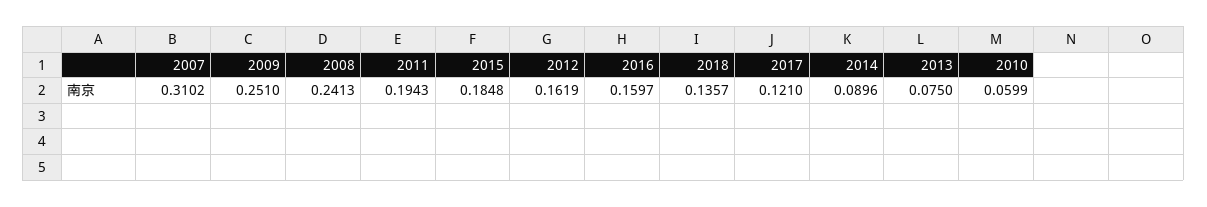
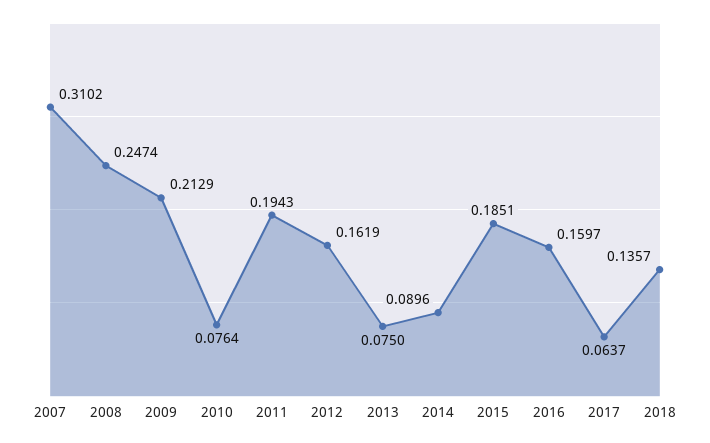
  {
    "2007": 0.3102,
-   "2009": 0.251,
+   "2009": 0.2129,
-   "2008": 0.2413,
+   "2008": 0.2474,
    "2011": 0.1943,
-   "2015": 0.1848,
+   "2015": 0.1851,
    "2012": 0.1619,
    "2016": 0.1597,
    "2018": 0.1357,
-   "2017": 0.121,
+   "2017": 0.0637,
    "2014": 0.0896,
    "2013": 0.075,
-   "2010": 0.0599
+   "2010": 0.0764
  }

